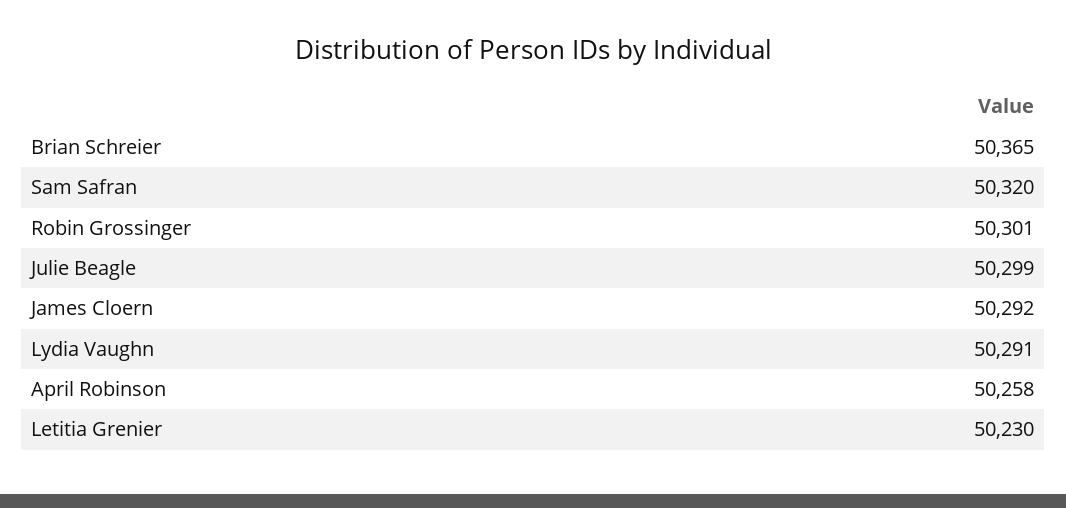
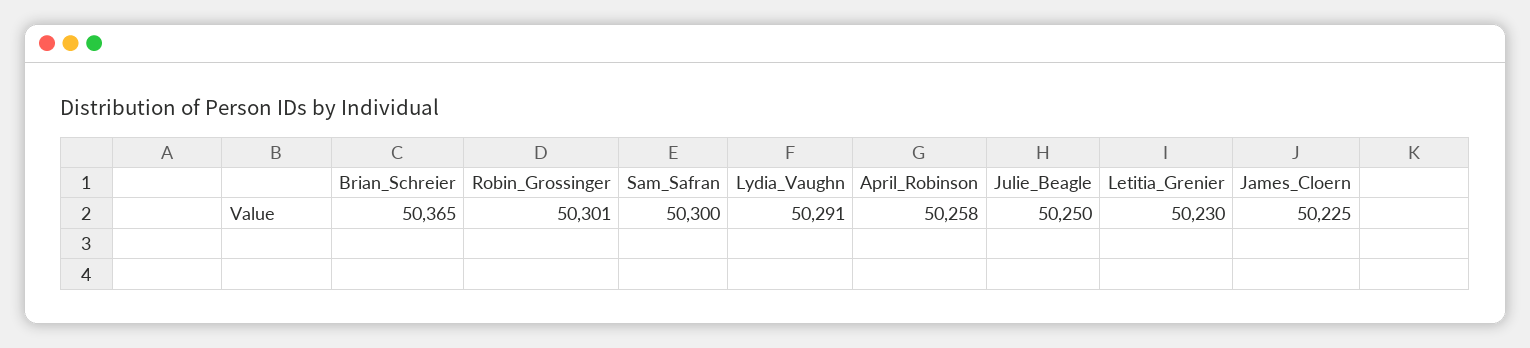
  {
    "Brian Schreier": 50365,
-   "Sam Safran": 50320,
+   "Sam Safran": 50300,
    "Robin Grossinger": 50301,
-   "Julie Beagle": 50299,
+   "Julie Beagle": 50250,
-   "James Cloern": 50292,
+   "James Cloern": 50225,
    "Lydia Vaughn": 50291,
    "April Robinson": 50258,
    "Letitia Grenier": 50230
  }

